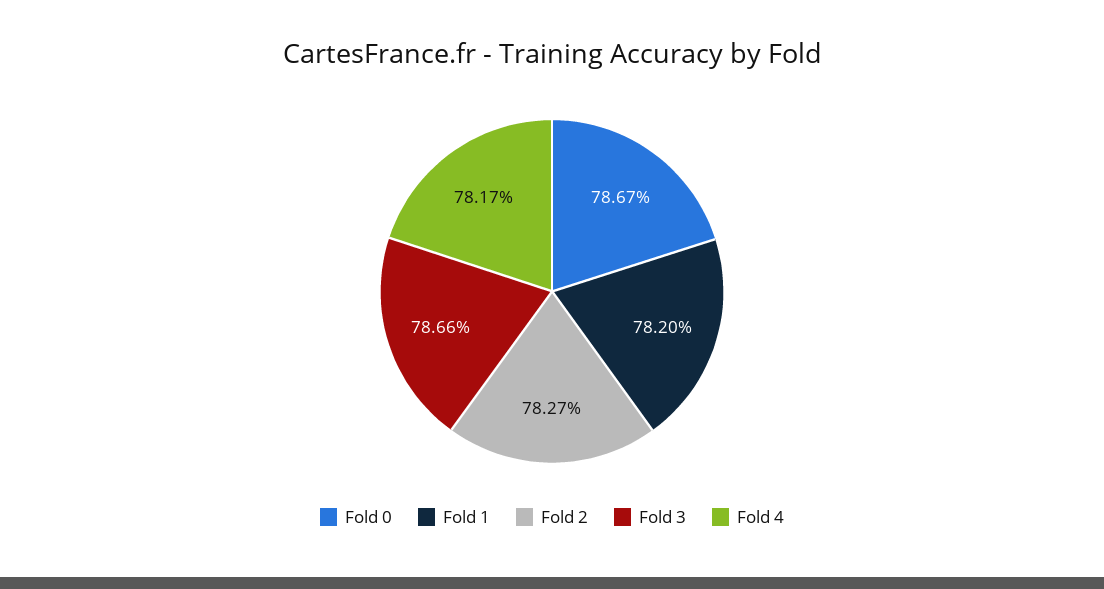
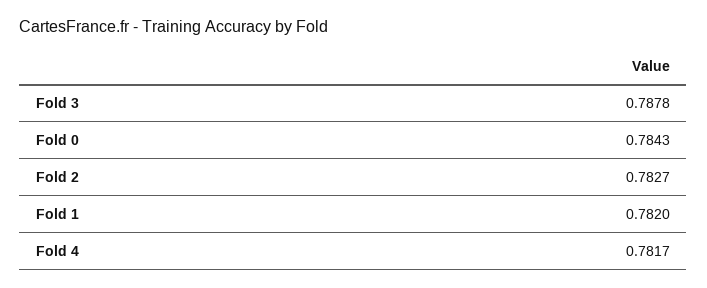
  {
-   "Fold 0": 0.7867,
+   "Fold 0": 0.7843,
    "Fold 1": 0.782,
    "Fold 2": 0.7827,
-   "Fold 3": 0.7866,
+   "Fold 3": 0.7878,
    "Fold 4": 0.7817
  }

